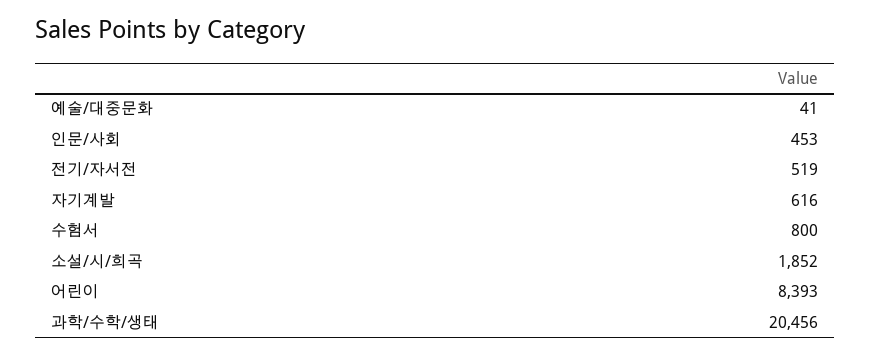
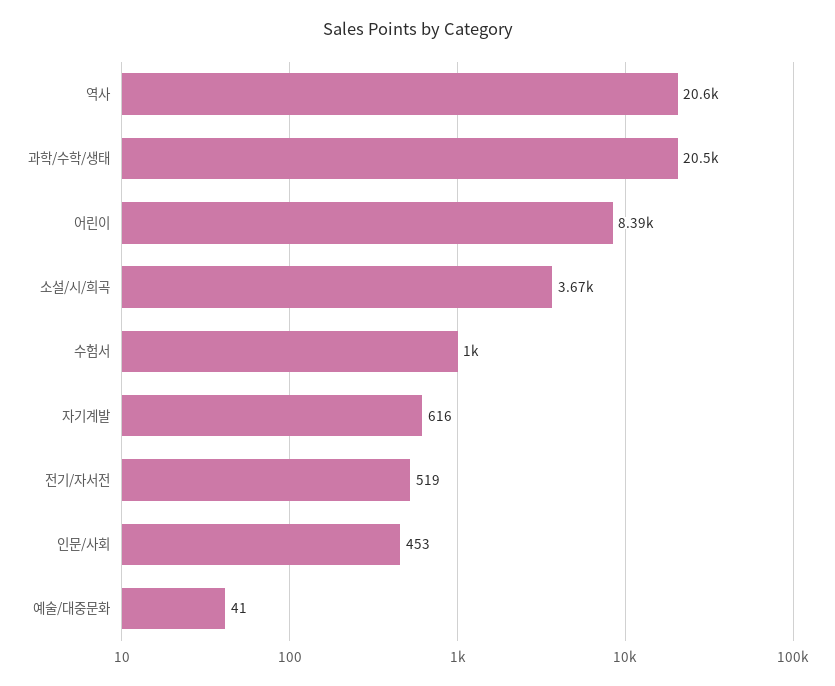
  {
    "예술/대중문화": 41,
    "인문/사회": 453,
    "전기/자서전": 519,
    "자기계발": 616,
-   "수험서": 800,
+   "수험서": 1000,
-   "소설/시/희곡": 1852,
+   "소설/시/희곡": 3670,
    "어린이": 8393,
-   "과학/수학/생태": 20456
+   "과학/수학/생태": 20456,
+   "역사": 20600
  }

